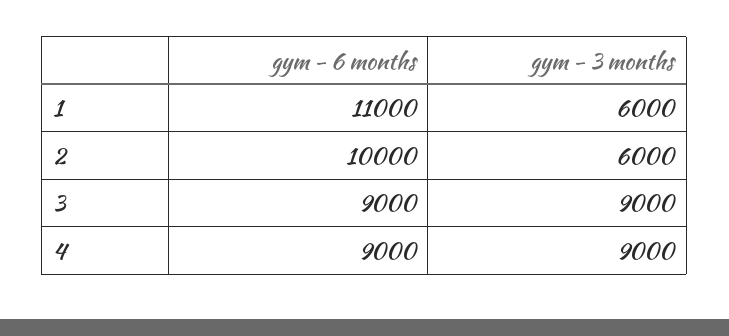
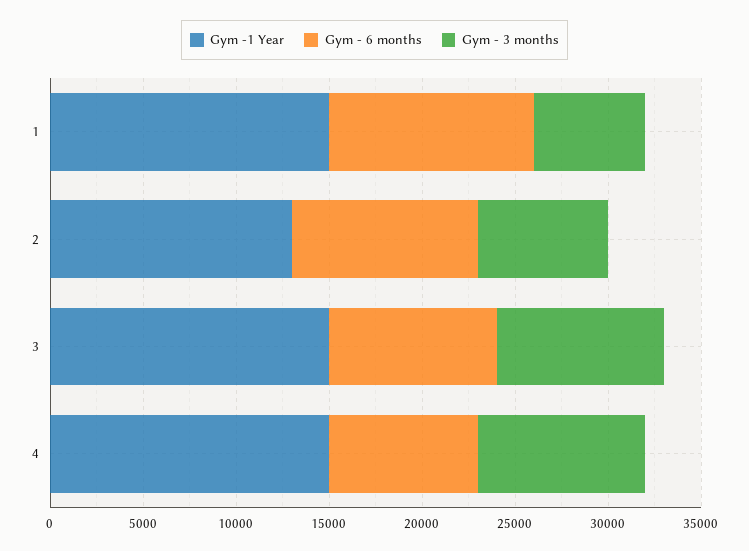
  {
    "gym - 6 months": {
      "1": 11000,
      "2": 10000,
      "3": 9000,
-     "4": 9000
+     "4": 8000
    },
    "gym - 3 months": {
      "1": 6000,
-     "2": 6000,
+     "2": 7000,
      "3": 9000,
      "4": 9000
-   }
+   },
+   "Gym -1 Year": {
+     "1": 15000,
+     "2": 13000,
+     "3": 15000,
+     "4": 15000
+   }
  }

